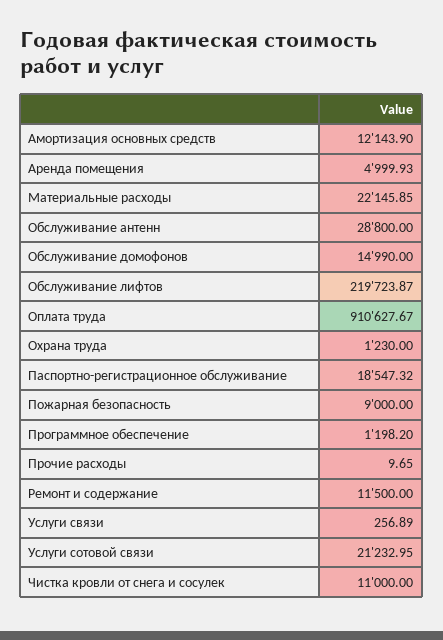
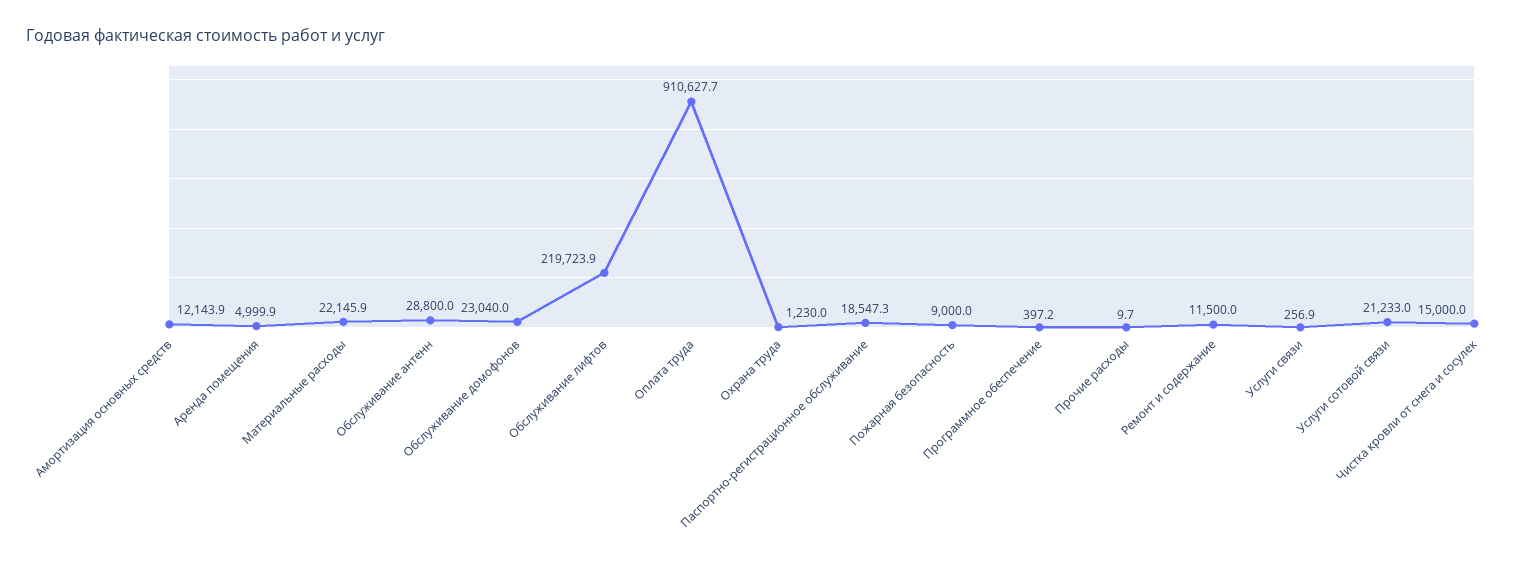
  {
    "Амортизация основных средств": 12143.9,
    "Аренда помещения": 4999.93,
    "Материальные расходы": 22145.85,
    "Обслуживание антенн": 28800,
-   "Обслуживание домофонов": 14990,
+   "Обслуживание домофонов": 23040,
    "Обслуживание лифтов": 219723.87,
    "Оплата труда": 910627.67,
    "Охрана труда": 1230,
    "Паспортно-регистрационное обслуживание": 18547.32,
    "Пожарная безопасность": 9000,
-   "Программное обеспечение": 1198.2,
+   "Программное обеспечение": 397.2,
    "Прочие расходы": 9.65,
    "Ремонт и содержание": 11500,
    "Услуги связи": 256.89,
    "Услуги сотовой связи": 21232.95,
-   "Чистка кровли от снега и сосулек": 11000
+   "Чистка кровли от снега и сосулек": 15000
  }

